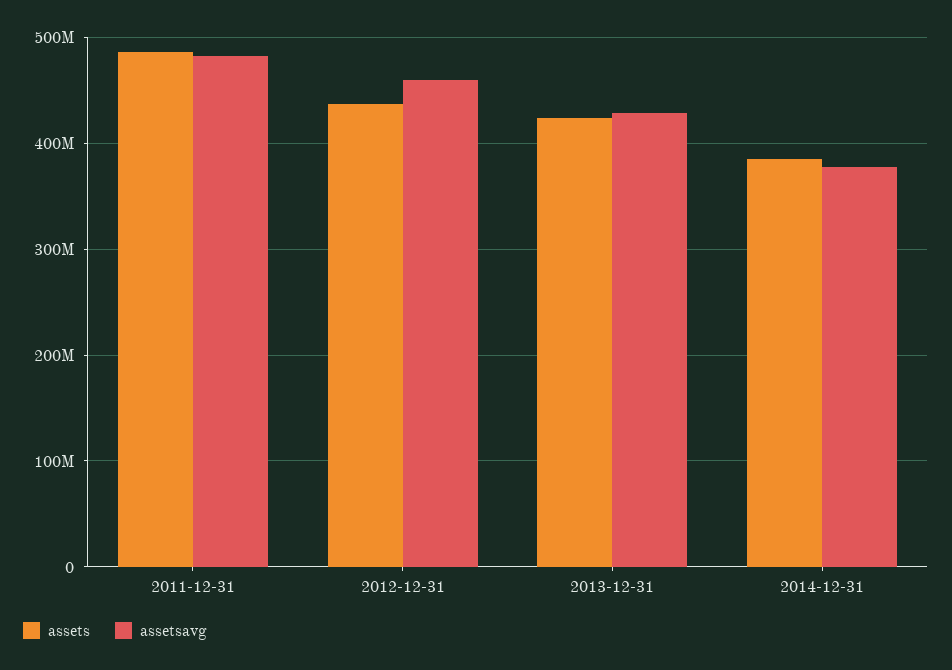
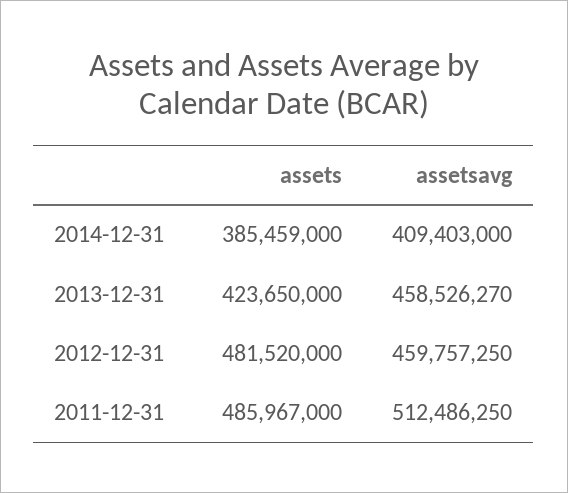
  {
    "assets": {
      "2011-12-31": 485967000,
-     "2012-12-31": 440000000,
+     "2012-12-31": 481520000,
      "2013-12-31": 423650000,
      "2014-12-31": 385459000
    },
    "assetsavg": {
-     "2011-12-31": 480000000,
+     "2011-12-31": 512486250,
      "2012-12-31": 459757250,
-     "2013-12-31": 430000000,
+     "2013-12-31": 458526270,
-     "2014-12-31": 380000000
+     "2014-12-31": 409403000
    }
  }

